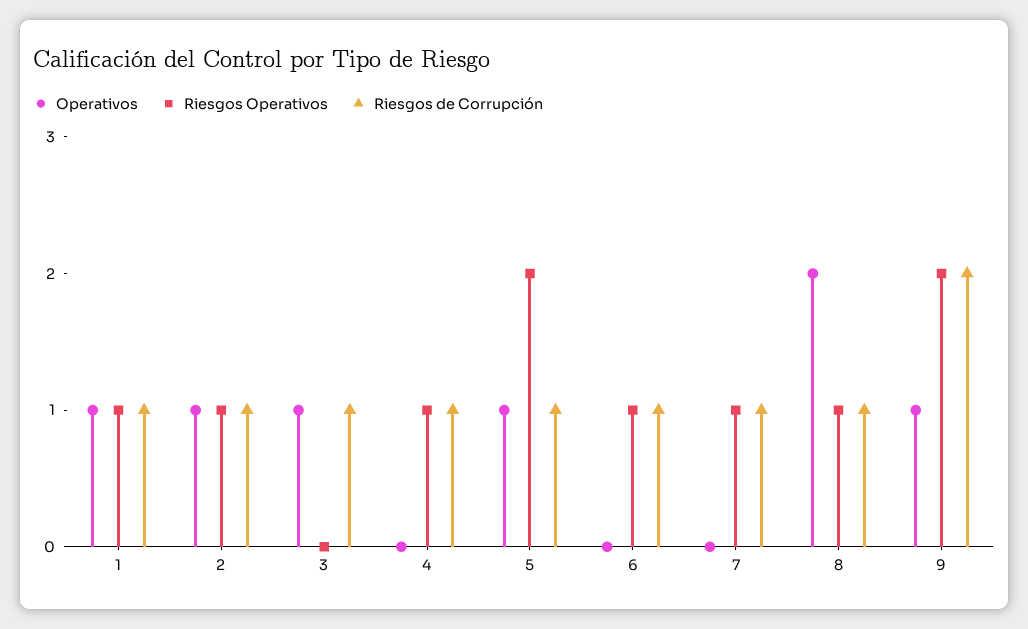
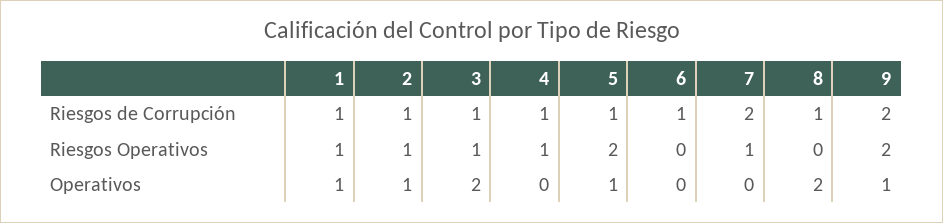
  {
    "Operativos": {
      "1": 1,
      "2": 1,
-     "3": 1,
+     "3": 2,
      "4": 0,
      "5": 1,
      "6": 0,
      "7": 0,
      "8": 2,
      "9": 1
    },
    "Riesgos Operativos": {
      "1": 1,
      "2": 1,
-     "3": 0,
+     "3": 1,
      "4": 1,
      "5": 2,
-     "6": 1,
+     "6": 0,
      "7": 1,
-     "8": 1,
+     "8": 0,
      "9": 2
    },
    "Riesgos de Corrupción": {
      "1": 1,
      "2": 1,
      "3": 1,
      "4": 1,
      "5": 1,
      "6": 1,
-     "7": 1,
+     "7": 2,
      "8": 1,
      "9": 2
    }
  }

